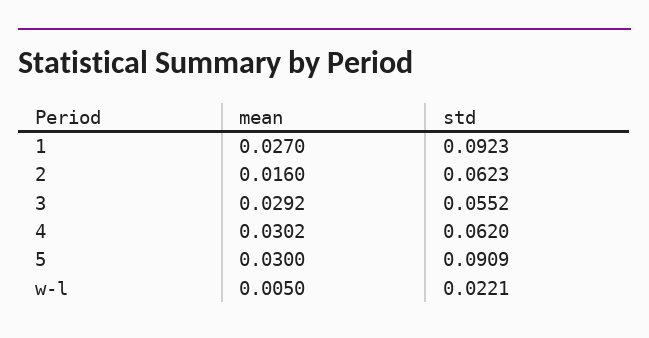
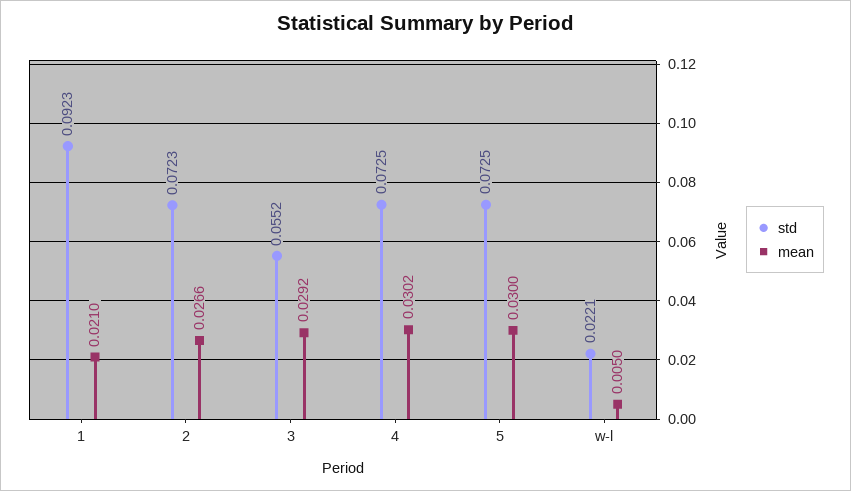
  {
    "mean": {
-     "1": 0.027,
+     "1": 0.021,
-     "2": 0.016,
+     "2": 0.0266,
      "3": 0.0292,
      "4": 0.0302,
      "5": 0.03,
      "w-l": 0.005
    },
    "std": {
      "1": 0.0923,
-     "2": 0.0623,
+     "2": 0.0723,
      "3": 0.0552,
-     "4": 0.062,
+     "4": 0.0725,
-     "5": 0.0909,
+     "5": 0.0725,
      "w-l": 0.0221
    }
  }

